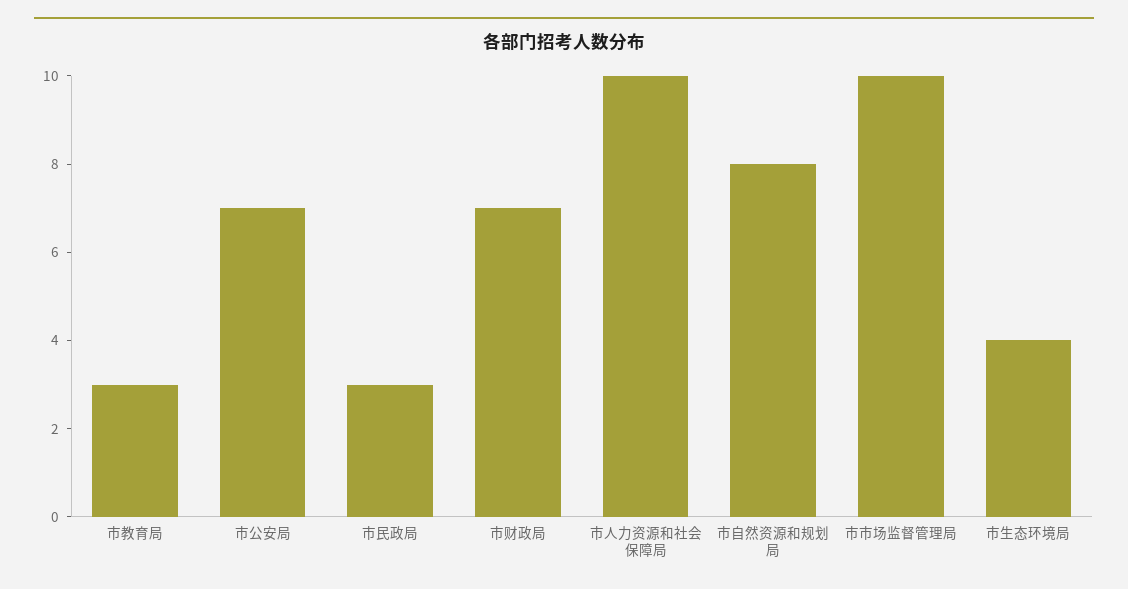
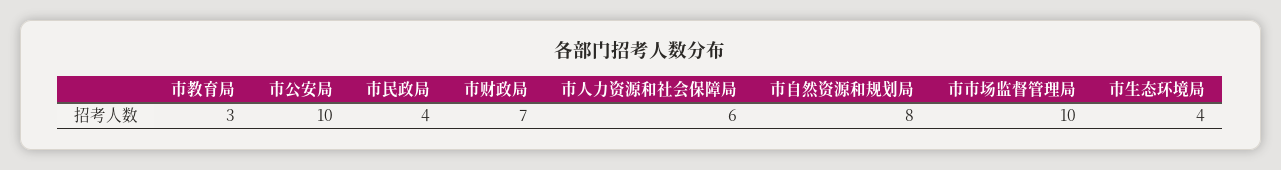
  {
    "市教育局": 3,
-   "市公安局": 7,
+   "市公安局": 10,
-   "市民政局": 3,
+   "市民政局": 4,
    "市财政局": 7,
-   "市人力资源和社会保障局": 10,
+   "市人力资源和社会保障局": 6,
    "市自然资源和规划局": 8,
    "市市场监督管理局": 10,
    "市生态环境局": 4
  }

